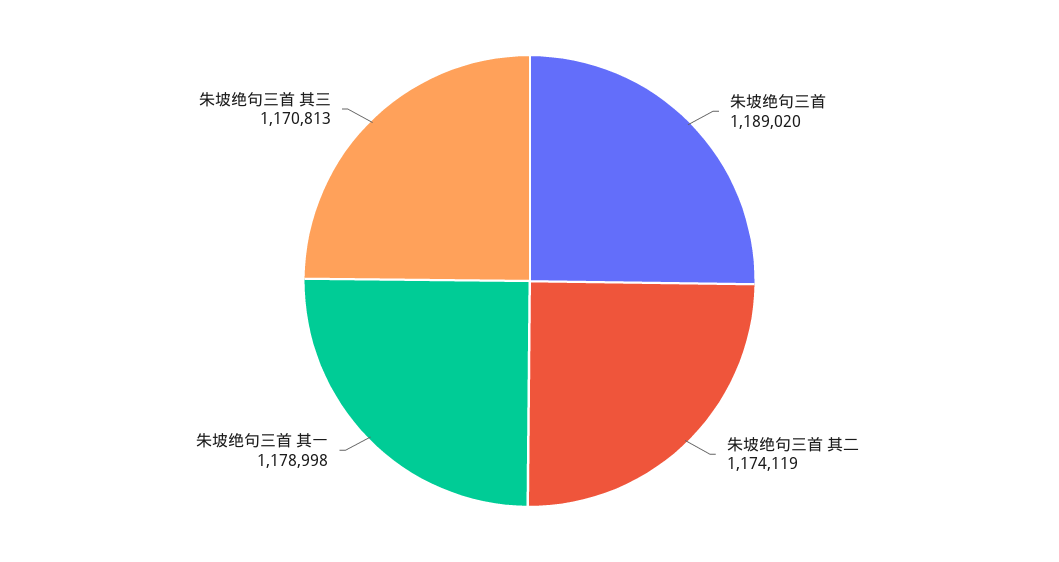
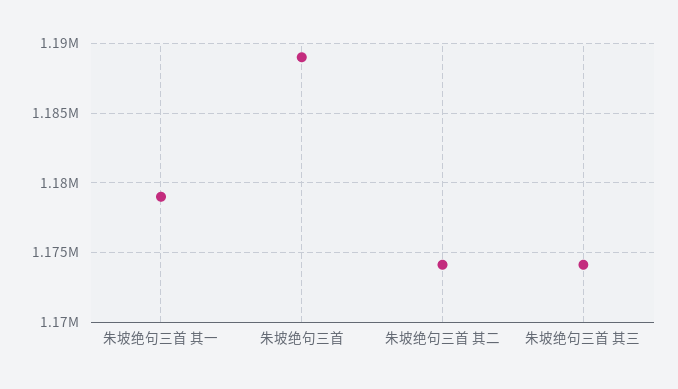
  {
    "朱坡绝句三首": 1189020,
    "朱坡绝句三首 其二": 1174119,
    "朱坡绝句三首 其一": 1178998,
-   "朱坡绝句三首 其三": 1170813
+   "朱坡绝句三首 其三": 1174000
  }

